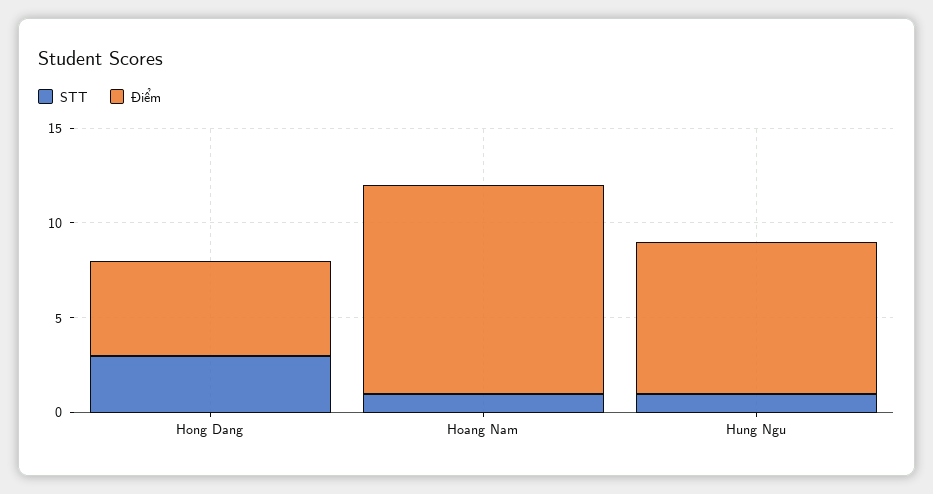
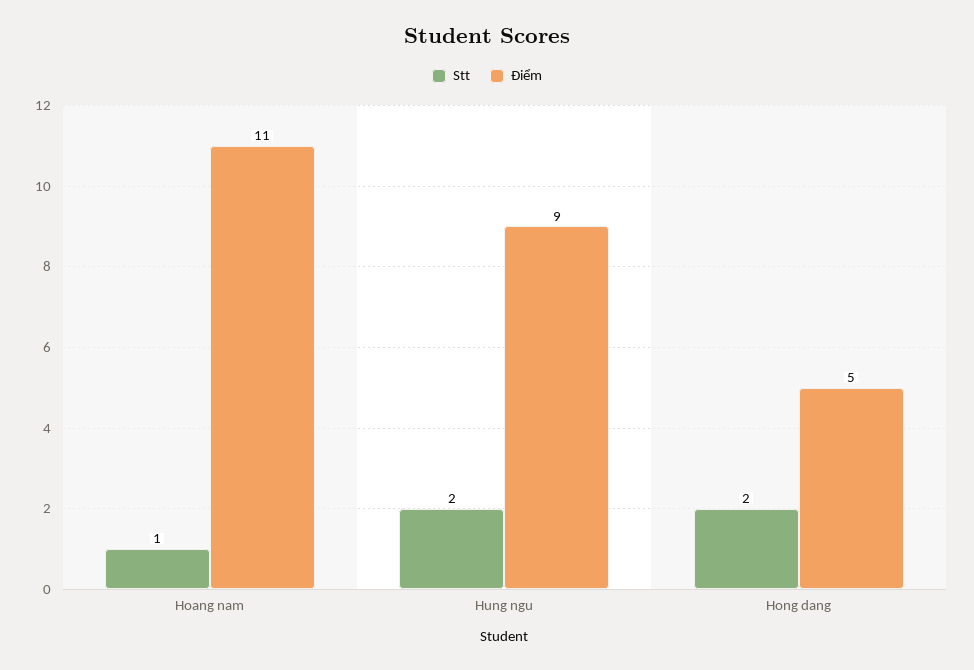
  {
    "STT": {
-     "Hong Dang": 3,
+     "Hong Dang": 2,
      "Hoang Nam": 1,
-     "Hung Ngu": 1
+     "Hung Ngu": 2
    },
    "Điểm": {
      "Hong Dang": 5,
      "Hoang Nam": 11,
-     "Hung Ngu": 8
+     "Hung Ngu": 9
    }
  }

